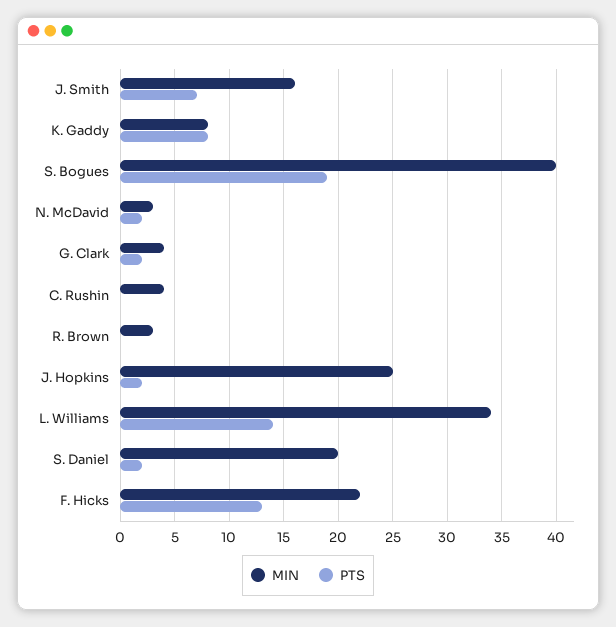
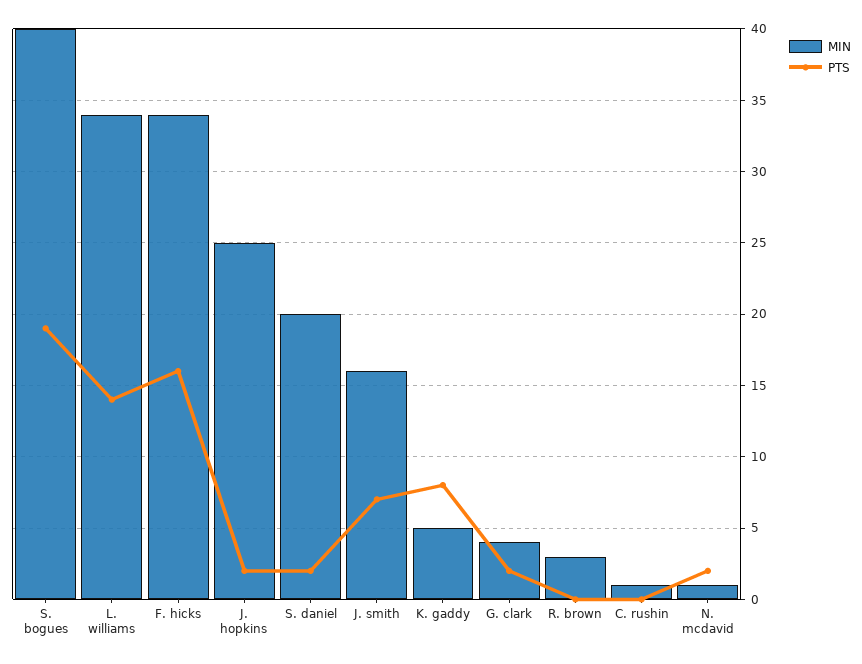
  {
    "MIN": {
      "J. Smith": 16,
-     "K. Gaddy": 8,
+     "K. Gaddy": 5,
      "S. Bogues": 40,
-     "N. McDavid": 3,
+     "N. McDavid": 1,
      "G. Clark": 4,
-     "C. Rushin": 4,
+     "C. Rushin": 1,
      "R. Brown": 3,
      "J. Hopkins": 25,
      "L. Williams": 34,
      "S. Daniel": 20,
-     "F. Hicks": 22
+     "F. Hicks": 34
    },
    "PTS": {
      "J. Smith": 7,
      "K. Gaddy": 8,
      "S. Bogues": 19,
      "N. McDavid": 2,
      "G. Clark": 2,
      "C. Rushin": 0,
      "R. Brown": 0,
      "J. Hopkins": 2,
      "L. Williams": 14,
      "S. Daniel": 2,
-     "F. Hicks": 13
+     "F. Hicks": 16
    }
  }

